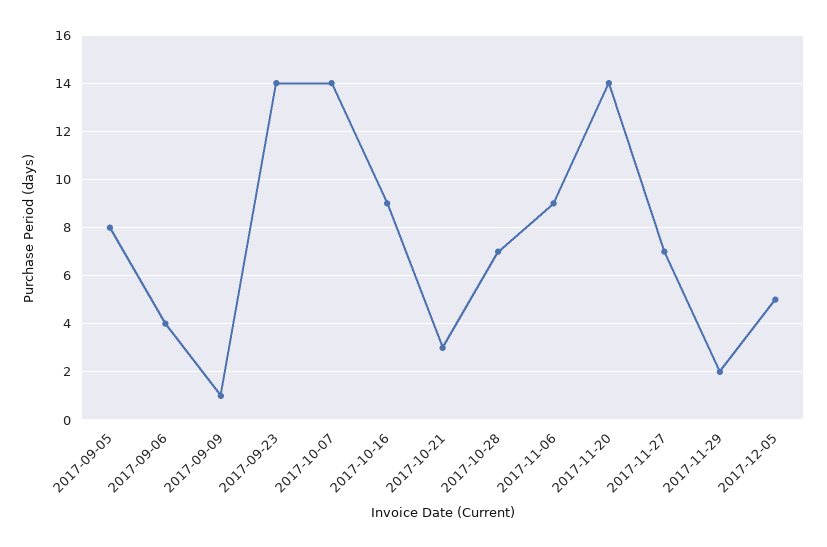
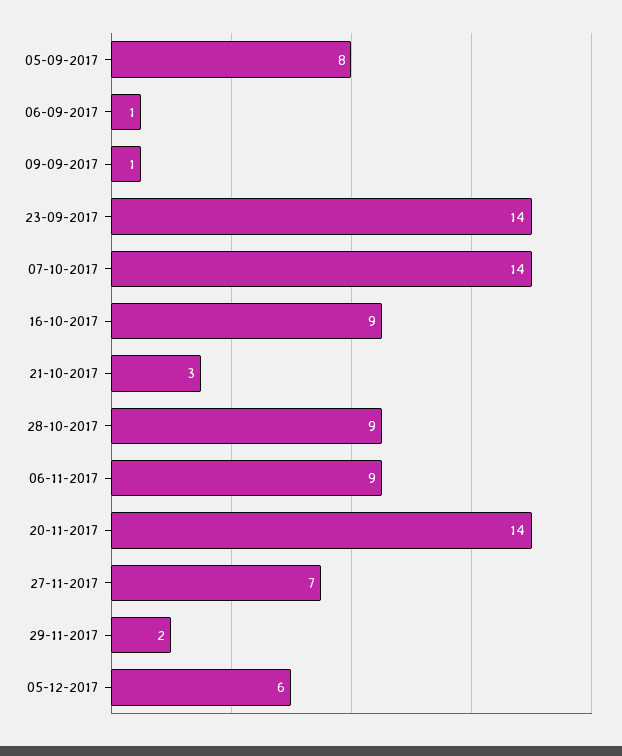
  {
    "2017-09-05": 8,
-   "2017-09-06": 4,
+   "2017-09-06": 1,
    "2017-09-09": 1,
    "2017-09-23": 14,
    "2017-10-07": 14,
    "2017-10-16": 9,
    "2017-10-21": 3,
-   "2017-10-28": 7,
+   "2017-10-28": 9,
    "2017-11-06": 9,
    "2017-11-20": 14,
    "2017-11-27": 7,
    "2017-11-29": 2,
-   "2017-12-05": 5
+   "2017-12-05": 6
  }

